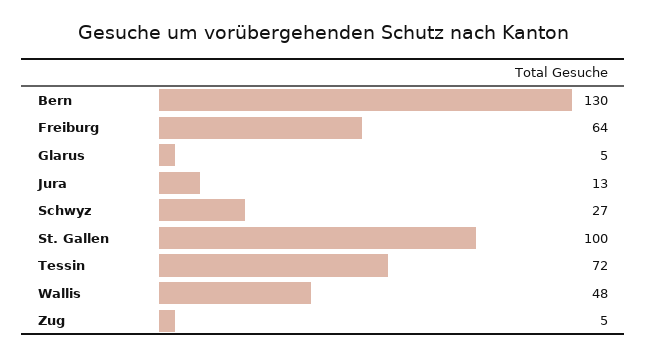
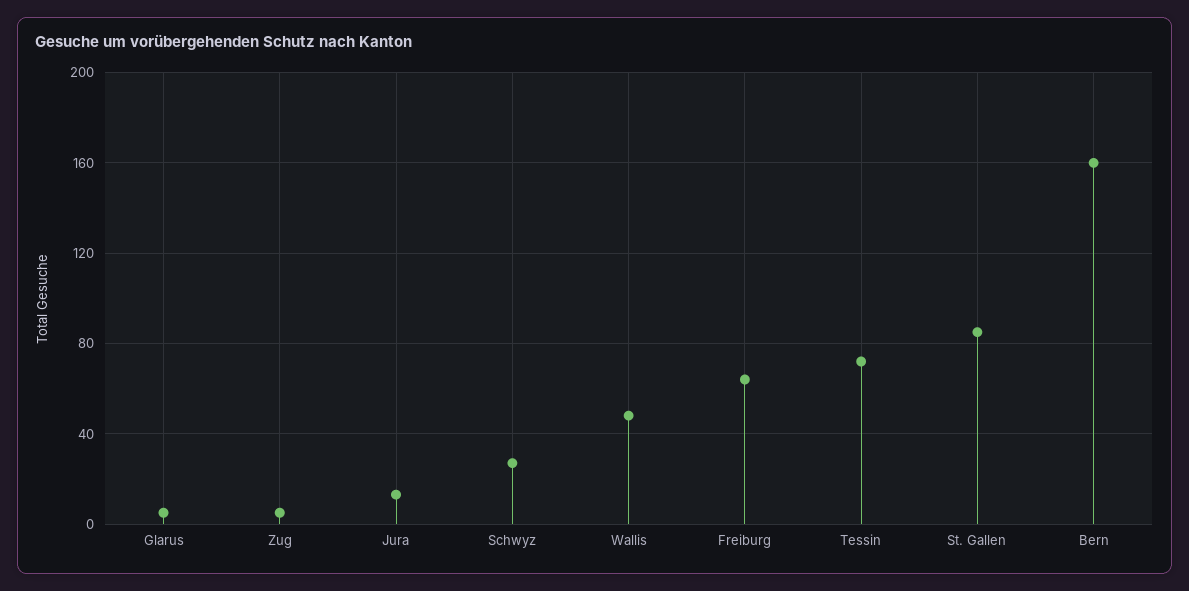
  {
-   "Bern": 130,
+   "Bern": 160,
    "Freiburg": 64,
    "Glarus": 5,
    "Jura": 13,
    "Schwyz": 27,
-   "St. Gallen": 100,
+   "St. Gallen": 85,
    "Tessin": 72,
    "Wallis": 48,
    "Zug": 5
  }

